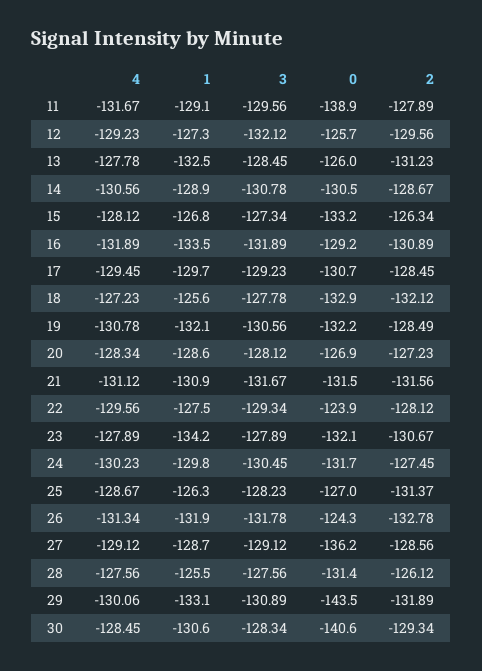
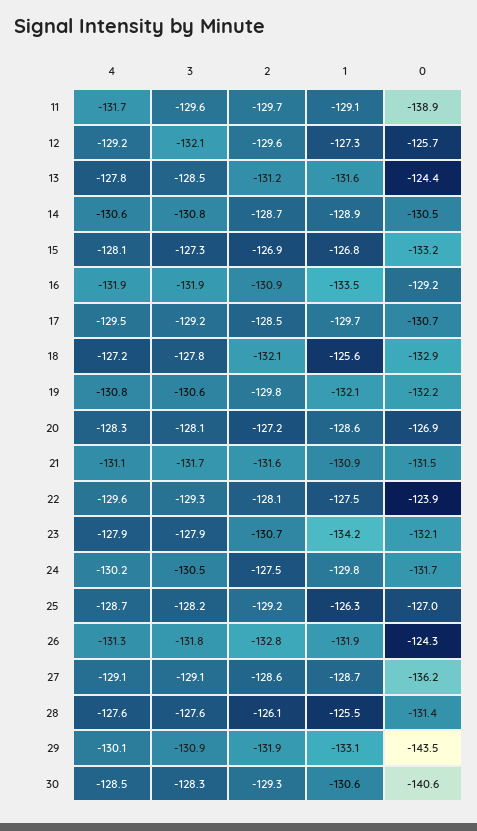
  {
    "4": {
      "11": -131.67,
      "12": -129.23,
      "13": -127.78,
      "14": -130.56,
      "15": -128.12,
      "16": -131.89,
      "17": -129.45,
      "18": -127.23,
      "19": -130.78,
      "20": -128.34,
      "21": -131.12,
      "22": -129.56,
      "23": -127.89,
      "24": -130.23,
      "25": -128.67,
      "26": -131.34,
      "27": -129.12,
      "28": -127.56,
      "29": -130.06,
      "30": -128.45
    },
    "1": {
      "11": -129.1,
      "12": -127.3,
-     "13": -132.5,
+     "13": -131.6,
      "14": -128.9,
      "15": -126.8,
      "16": -133.5,
      "17": -129.7,
      "18": -125.6,
      "19": -132.1,
      "20": -128.6,
      "21": -130.9,
      "22": -127.5,
      "23": -134.2,
      "24": -129.8,
      "25": -126.3,
      "26": -131.9,
      "27": -128.7,
      "28": -125.5,
      "29": -133.1,
      "30": -130.6
    },
    "3": {
      "11": -129.56,
      "12": -132.12,
      "13": -128.45,
      "14": -130.78,
      "15": -127.34,
      "16": -131.89,
      "17": -129.23,
      "18": -127.78,
      "19": -130.56,
      "20": -128.12,
      "21": -131.67,
      "22": -129.34,
      "23": -127.89,
      "24": -130.45,
      "25": -128.23,
      "26": -131.78,
      "27": -129.12,
      "28": -127.56,
      "29": -130.89,
      "30": -128.34
    },
    "0": {
      "11": -138.9,
      "12": -125.7,
-     "13": -126,
+     "13": -124.4,
      "14": -130.5,
      "15": -133.2,
      "16": -129.2,
      "17": -130.7,
      "18": -132.9,
      "19": -132.2,
      "20": -126.9,
      "21": -131.5,
      "22": -123.9,
      "23": -132.1,
      "24": -131.7,
      "25": -127,
      "26": -124.3,
      "27": -136.2,
      "28": -131.4,
      "29": -143.5,
      "30": -140.6
    },
    "2": {
-     "11": -127.89,
+     "11": -129.7,
      "12": -129.56,
      "13": -131.23,
      "14": -128.67,
-     "15": -126.34,
+     "15": -126.9,
      "16": -130.89,
      "17": -128.45,
      "18": -132.12,
-     "19": -128.49,
+     "19": -129.8,
      "20": -127.23,
      "21": -131.56,
      "22": -128.12,
      "23": -130.67,
      "24": -127.45,
-     "25": -131.37,
+     "25": -129.2,
      "26": -132.78,
      "27": -128.56,
      "28": -126.12,
      "29": -131.89,
      "30": -129.34
    }
  }

